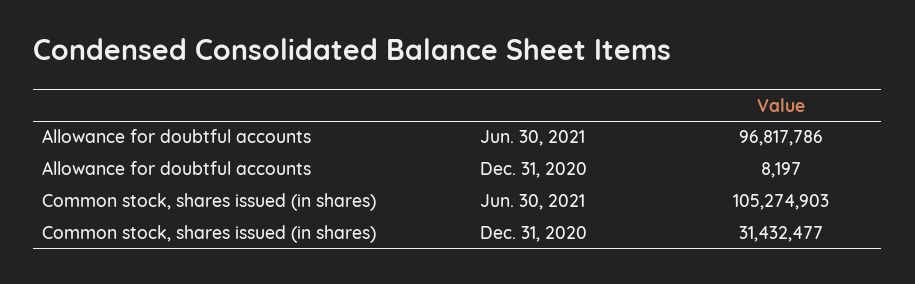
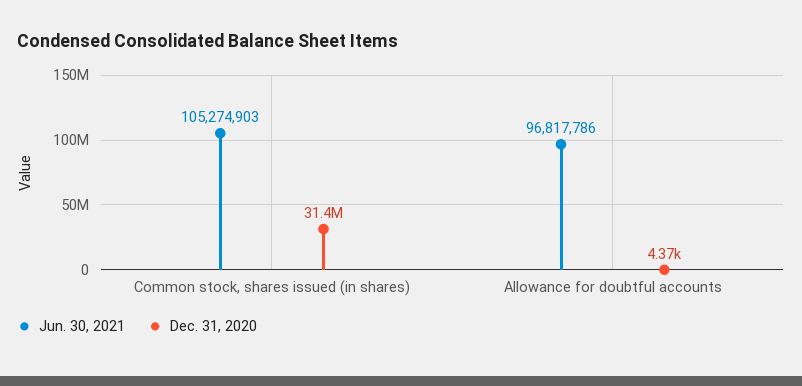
  {
    "Jun. 30, 2021": {
      "Allowance for doubtful accounts": 96817786,
      "Common stock, shares issued (in shares)": 105274903
    },
    "Dec. 31, 2020": {
-     "Allowance for doubtful accounts": 8197,
+     "Allowance for doubtful accounts": 4370,
      "Common stock, shares issued (in shares)": 31432477
    }
  }

